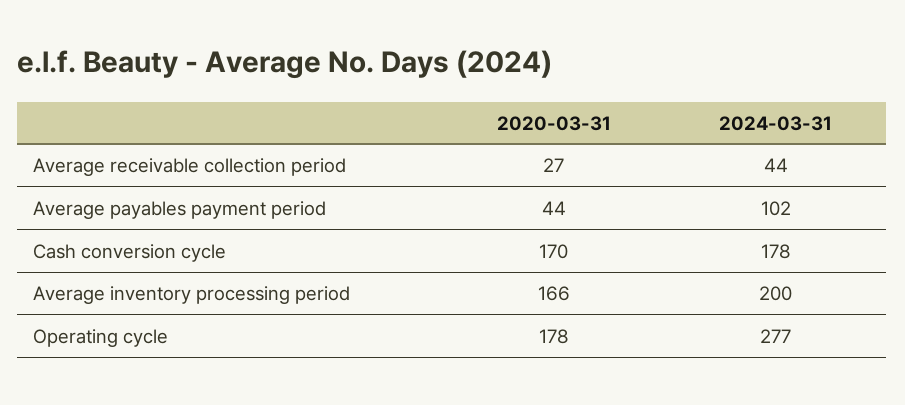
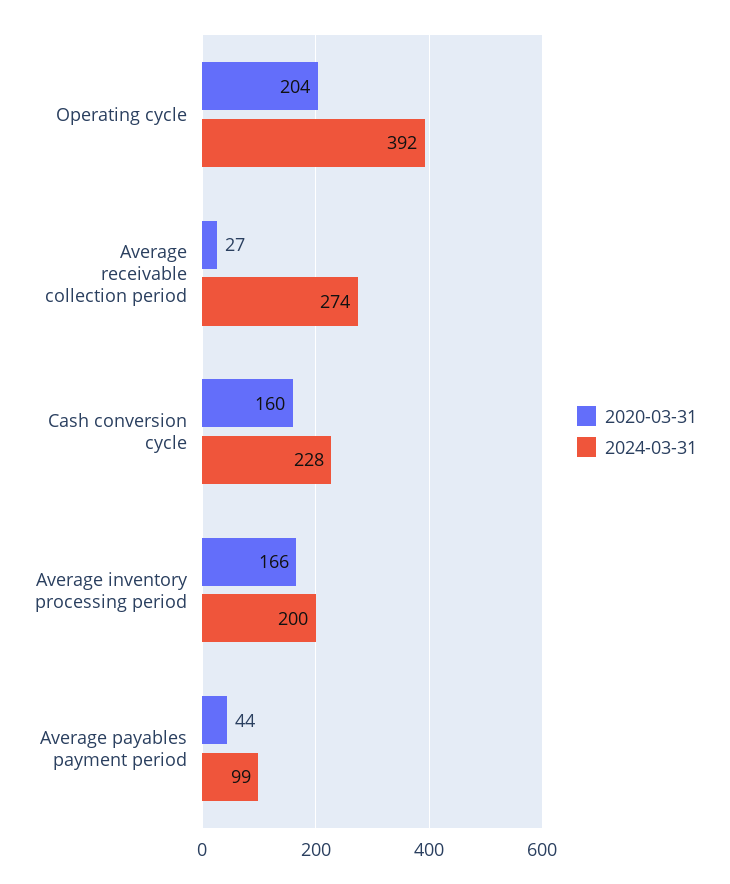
  {
    "2020-03-31": {
      "Average receivable collection period": 27,
      "Average payables payment period": 44,
-     "Cash conversion cycle": 170,
+     "Cash conversion cycle": 160,
      "Average inventory processing period": 166,
-     "Operating cycle": 178
+     "Operating cycle": 204
    },
    "2024-03-31": {
-     "Average receivable collection period": 44,
+     "Average receivable collection period": 274,
-     "Average payables payment period": 102,
+     "Average payables payment period": 99,
-     "Cash conversion cycle": 178,
+     "Cash conversion cycle": 228,
      "Average inventory processing period": 200,
-     "Operating cycle": 277
+     "Operating cycle": 392
    }
  }

